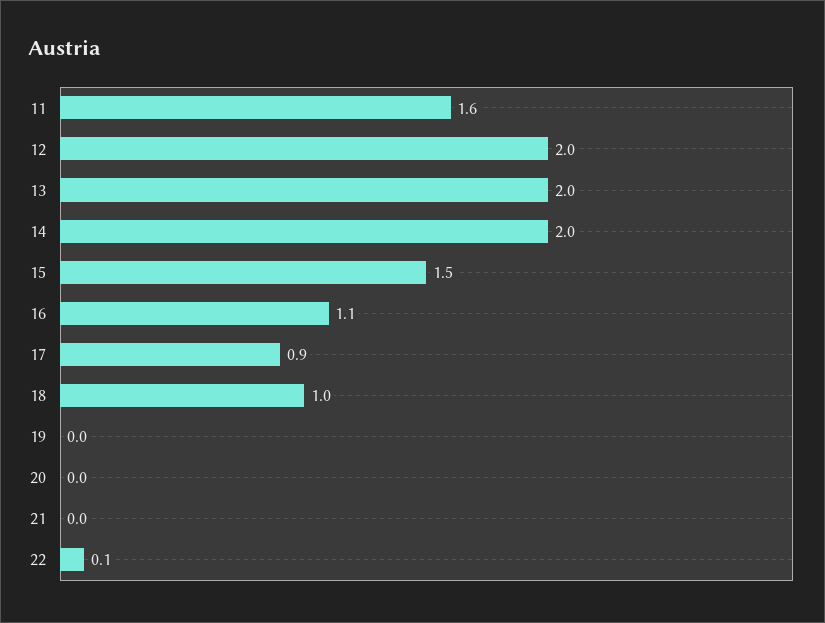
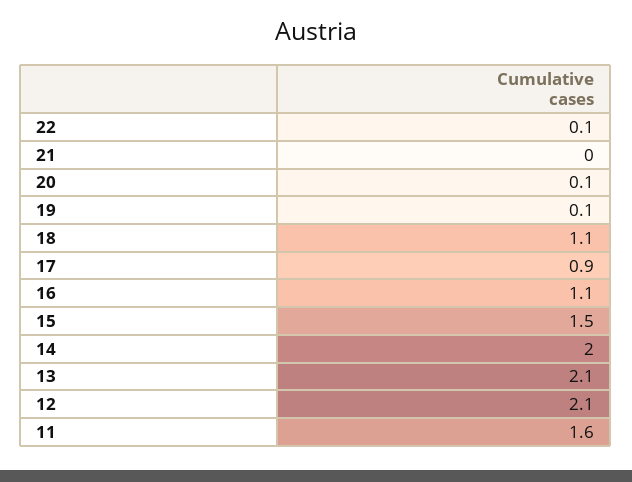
  {
    "11": 1.6,
-   "12": 2,
+   "12": 2.1,
-   "13": 2,
+   "13": 2.1,
    "14": 2,
    "15": 1.5,
    "16": 1.1,
    "17": 0.9,
-   "18": 1,
+   "18": 1.1,
-   "19": 0,
+   "19": 0.1,
-   "20": 0,
+   "20": 0.1,
    "21": 0,
    "22": 0.1
  }

